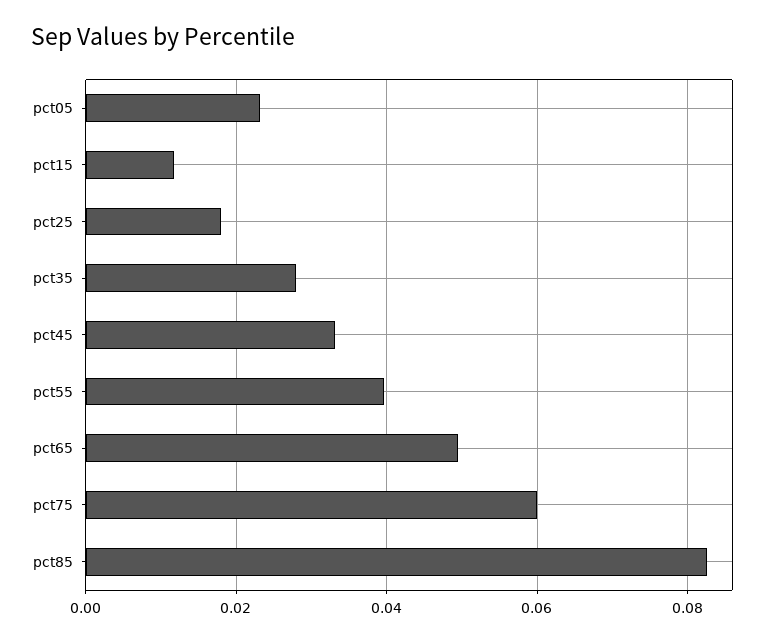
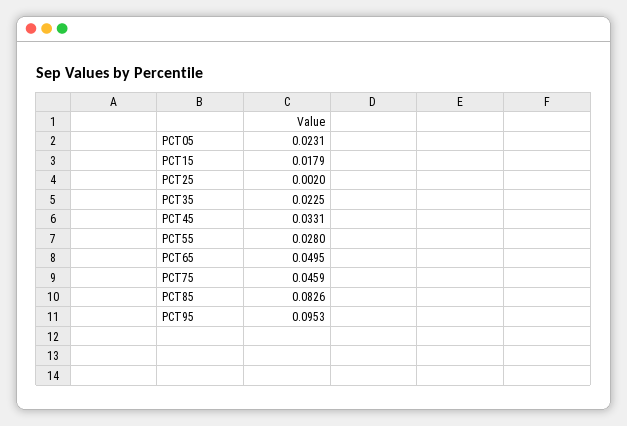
  {
    "pct05": 0.0231,
-   "pct15": 0.012,
+   "pct15": 0.0179,
-   "pct25": 0.018,
+   "pct25": 0.002,
-   "pct35": 0.028,
+   "pct35": 0.0225,
    "pct45": 0.0331,
-   "pct55": 0.04,
+   "pct55": 0.028,
    "pct65": 0.0495,
-   "pct75": 0.06,
+   "pct75": 0.0459,
-   "pct85": 0.0826
+   "pct85": 0.0826,
+   "PCT95": 0.0953
  }

